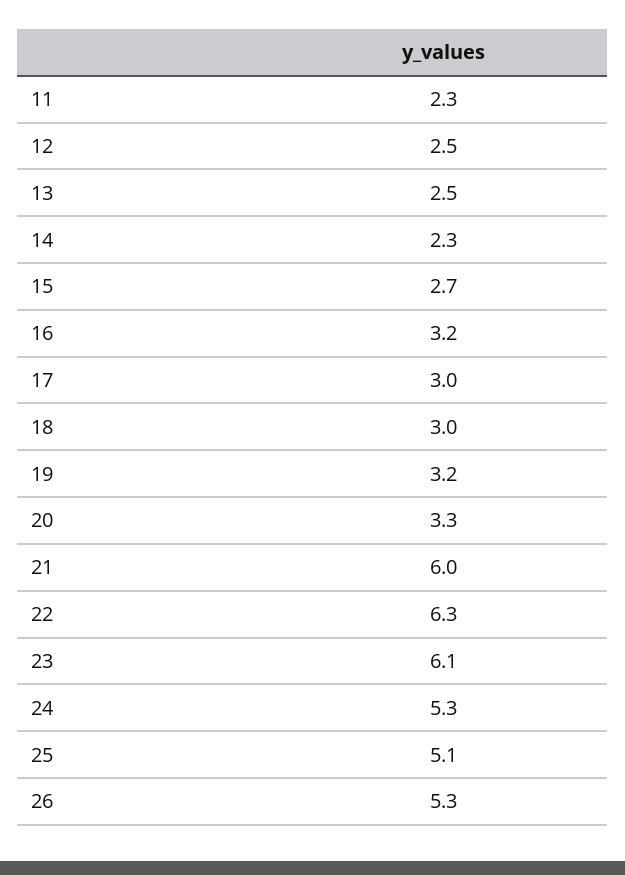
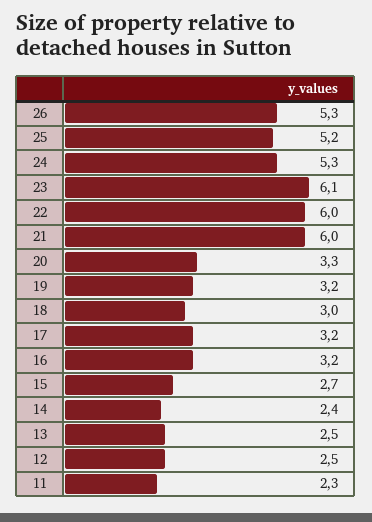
  {
    "11": 2.3,
    "12": 2.5,
    "13": 2.5,
-   "14": 2.3,
+   "14": 2.4,
    "15": 2.7,
    "16": 3.2,
-   "17": 3,
+   "17": 3.2,
    "18": 3,
    "19": 3.2,
    "20": 3.3,
    "21": 6,
-   "22": 6.3,
+   "22": 6,
    "23": 6.1,
    "24": 5.3,
-   "25": 5.1,
+   "25": 5.2,
    "26": 5.3
  }

